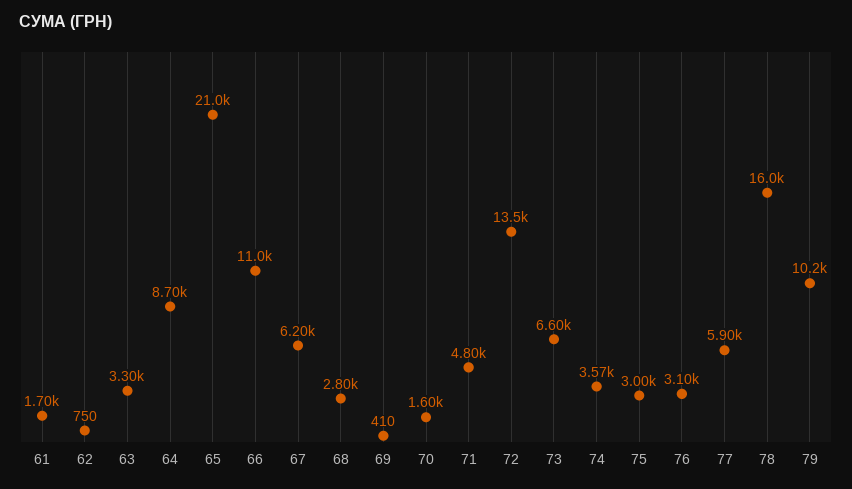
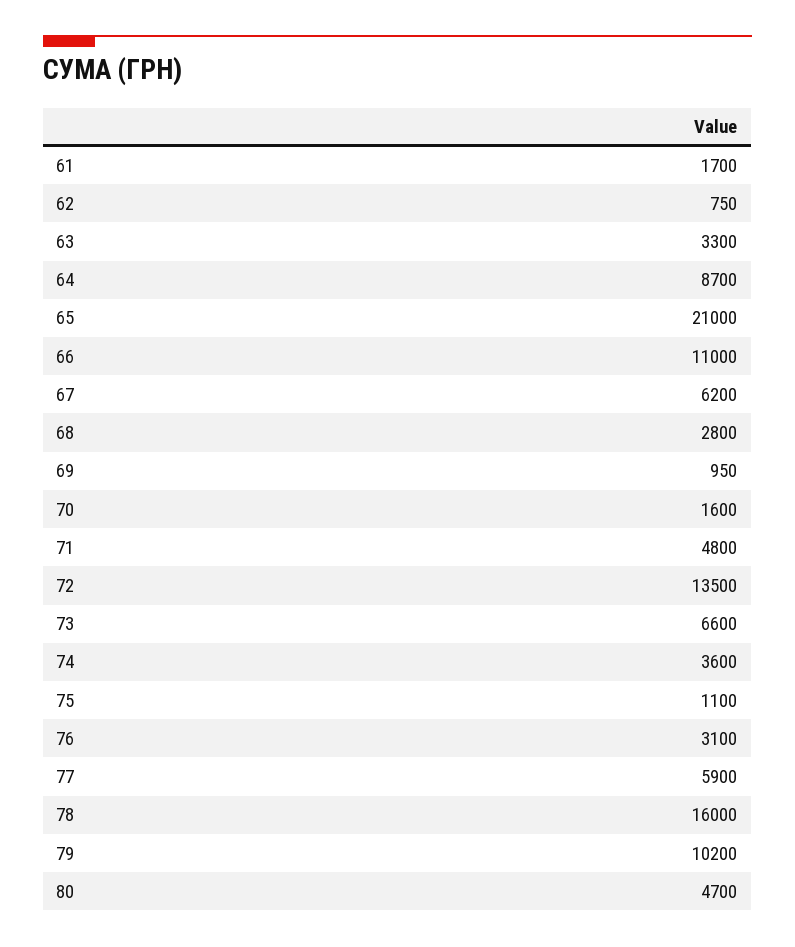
  {
    "61": 1700,
    "62": 750,
    "63": 3300,
    "64": 8700,
    "65": 21000,
    "66": 11000,
    "67": 6200,
    "68": 2800,
-   "69": 410,
+   "69": 950,
    "70": 1600,
    "71": 4800,
    "72": 13500,
    "73": 6600,
-   "74": 3570,
+   "74": 3600,
-   "75": 3000,
+   "75": 1100,
    "76": 3100,
    "77": 5900,
    "78": 16000,
-   "79": 10200
+   "79": 10200,
+   "80": 4700
  }

